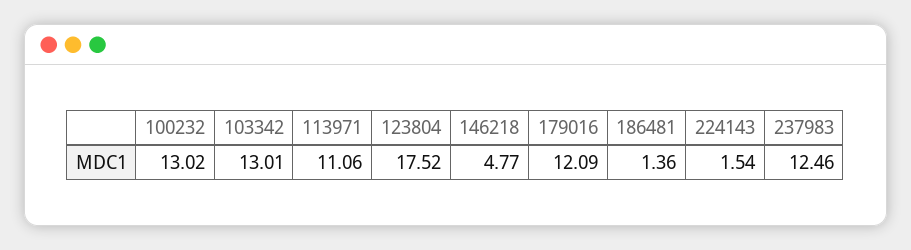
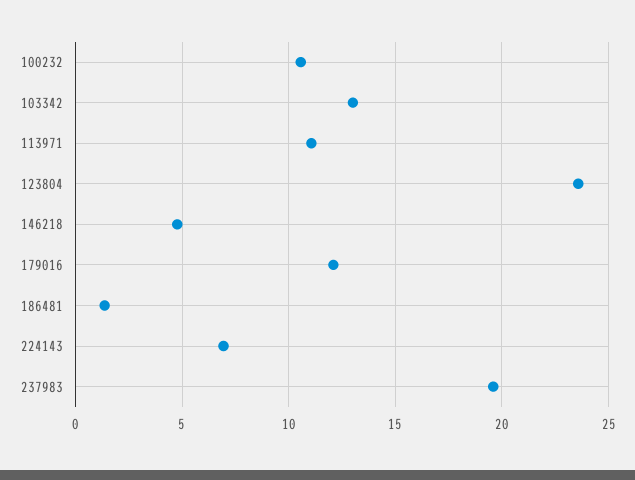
  {
-   "100232": 13.02,
+   "100232": 10.5,
    "103342": 13.01,
    "113971": 11.06,
-   "123804": 17.52,
+   "123804": 23.5,
    "146218": 4.77,
    "179016": 12.09,
    "186481": 1.36,
-   "224143": 1.54,
+   "224143": 7,
-   "237983": 12.46
+   "237983": 19.5
  }

